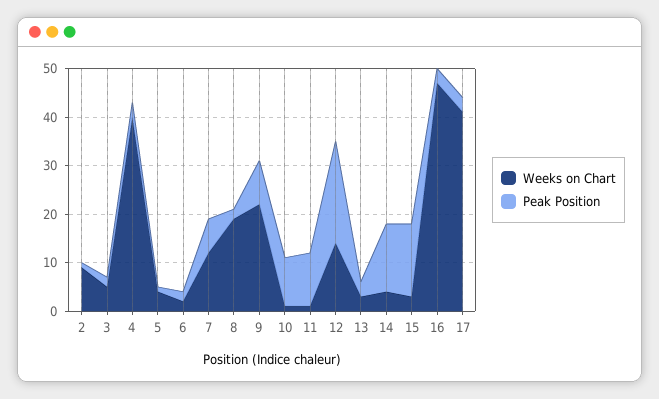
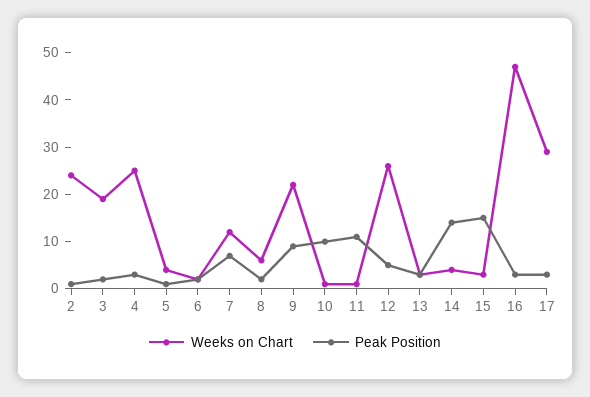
  {
    "Weeks on Chart": {
-     "2": 10,
+     "2": 25,
-     "3": 5,
+     "3": 20,
-     "4": 40,
+     "4": 25,
      "5": 5,
      "6": 0,
      "7": 10,
-     "8": 20,
+     "8": 5,
      "9": 20,
      "10": 0,
      "11": 0,
-     "12": 15,
+     "12": 25,
      "13": 5,
      "14": 5,
      "15": 5,
      "16": 45,
-     "17": 40
+     "17": 30
    },
    "Peak Position": {
      "2": 0,
      "3": 0,
      "4": 5,
      "5": 0,
      "6": 0,
      "7": 5,
      "8": 0,
      "9": 10,
      "10": 10,
      "11": 10,
-     "12": 20,
+     "12": 5,
      "13": 5,
      "14": 15,
      "15": 15,
      "16": 5,
      "17": 5
    }
  }

